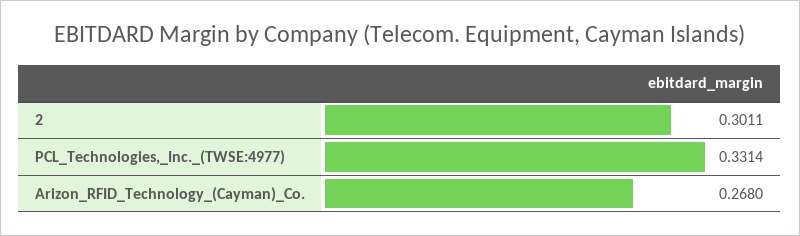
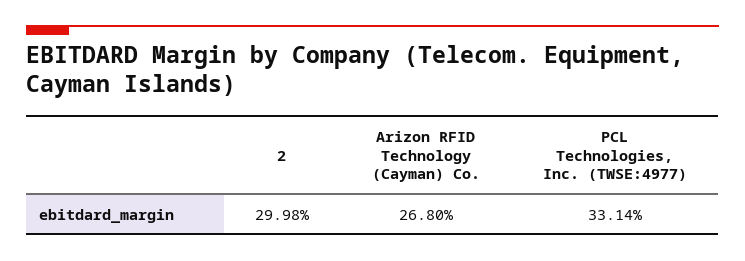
  {
-   "2": 0.3011,
+   "2": 0.2998,
    "PCL_Technologies,_Inc._(TWSE:4977)": 0.3314,
    "Arizon_RFID_Technology_(Cayman)_Co.": 0.268
  }

